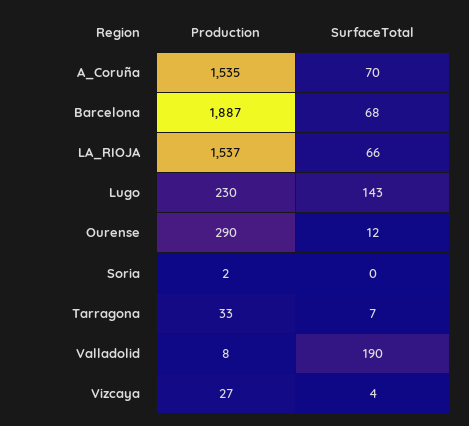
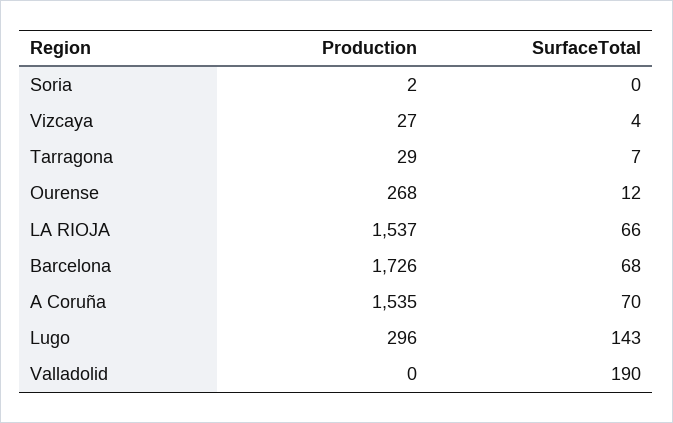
  {
    "Production": {
      "A_Coruña": 1535,
-     "Barcelona": 1887,
+     "Barcelona": 1726,
      "LA_RIOJA": 1537,
-     "Lugo": 230,
+     "Lugo": 296,
-     "Ourense": 290,
+     "Ourense": 268,
      "Soria": 2,
-     "Tarragona": 33,
+     "Tarragona": 29,
-     "Valladolid": 8,
+     "Valladolid": 0,
      "Vizcaya": 27
    },
    "SurfaceTotal": {
      "A_Coruña": 70,
      "Barcelona": 68,
      "LA_RIOJA": 66,
      "Lugo": 143,
      "Ourense": 12,
      "Soria": 0,
      "Tarragona": 7,
      "Valladolid": 190,
      "Vizcaya": 4
    }
  }

